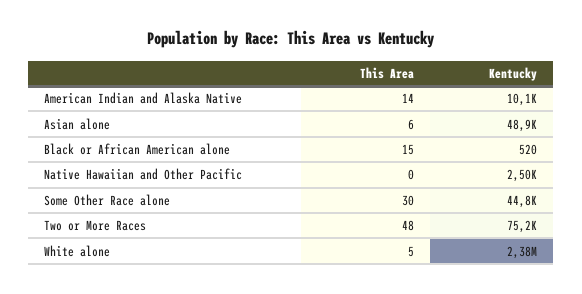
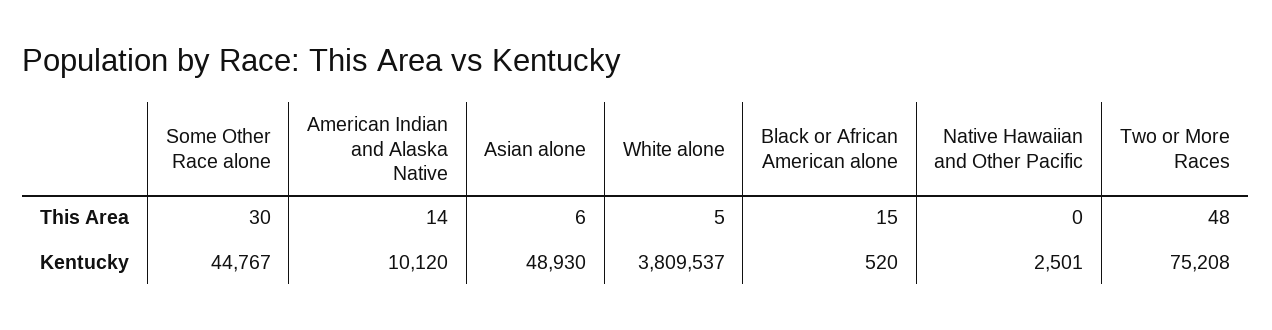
  {
    "This Area": {
      "American Indian and Alaska Native": 14,
      "Asian alone": 6,
      "Black or African American alone": 15,
      "Native Hawaiian and Other Pacific": 0,
      "Some Other Race alone": 30,
      "Two or More Races": 48,
      "White alone": 5
    },
    "Kentucky": {
      "American Indian and Alaska Native": 10120,
      "Asian alone": 48930,
      "Black or African American alone": 520,
      "Native Hawaiian and Other Pacific": 2501,
      "Some Other Race alone": 44767,
      "Two or More Races": 75208,
-     "White alone": 2380000
+     "White alone": 3809537
    }
  }

